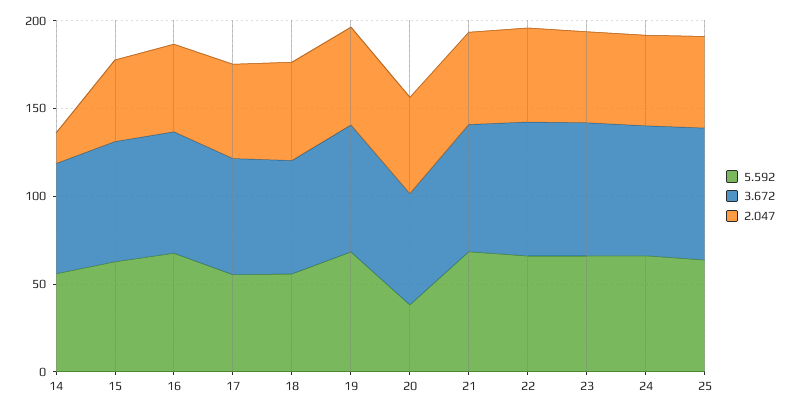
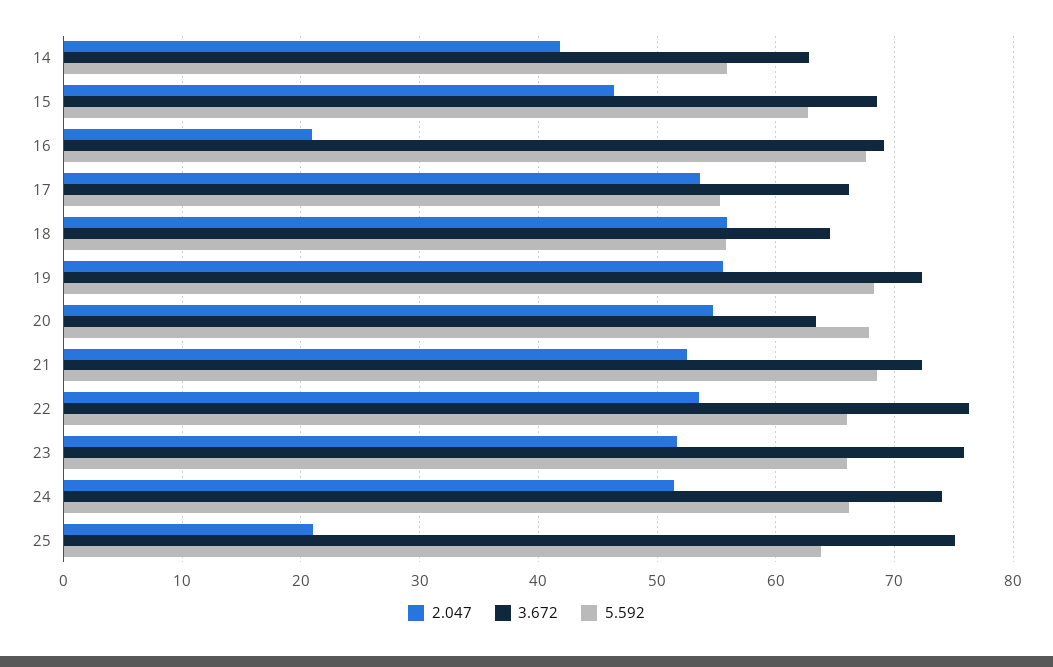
  {
    "5.592": {
      "14": 56,
      "15": 63,
      "16": 68,
      "17": 55,
      "18": 56,
      "19": 68,
-     "20": 40,
+     "20": 68,
      "21": 69,
      "22": 66,
      "23": 66,
      "24": 66,
      "25": 64
    },
    "3.672": {
      "14": 63,
      "15": 69,
      "16": 69,
      "17": 66,
      "18": 65,
      "19": 72,
      "20": 63,
      "21": 72,
      "22": 76,
      "23": 76,
      "24": 74,
      "25": 75
    },
    "2.047": {
-     "14": 20,
+     "14": 42,
      "15": 46,
-     "16": 50,
+     "16": 21,
      "17": 54,
      "18": 56,
      "19": 56,
      "20": 55,
      "21": 53,
      "22": 54,
      "23": 52,
      "24": 51,
-     "25": 50
+     "25": 21
    }
  }

